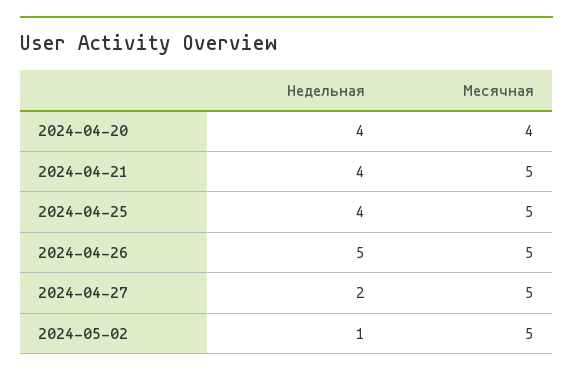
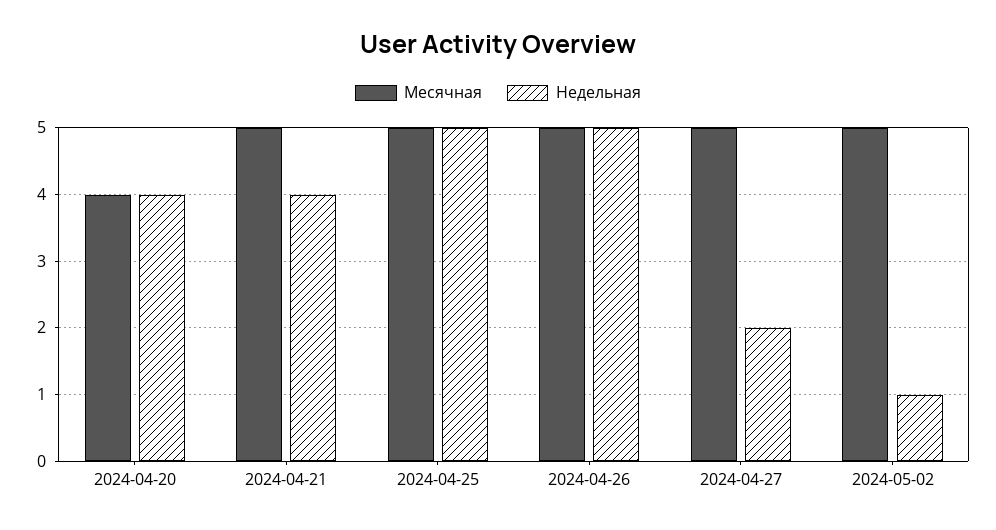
  {
    "Недельная": {
      "2024-04-20": 4,
      "2024-04-21": 4,
-     "2024-04-25": 4,
+     "2024-04-25": 5,
      "2024-04-26": 5,
      "2024-04-27": 2,
      "2024-05-02": 1
    },
    "Месячная": {
      "2024-04-20": 4,
      "2024-04-21": 5,
      "2024-04-25": 5,
      "2024-04-26": 5,
      "2024-04-27": 5,
      "2024-05-02": 5
    }
  }

